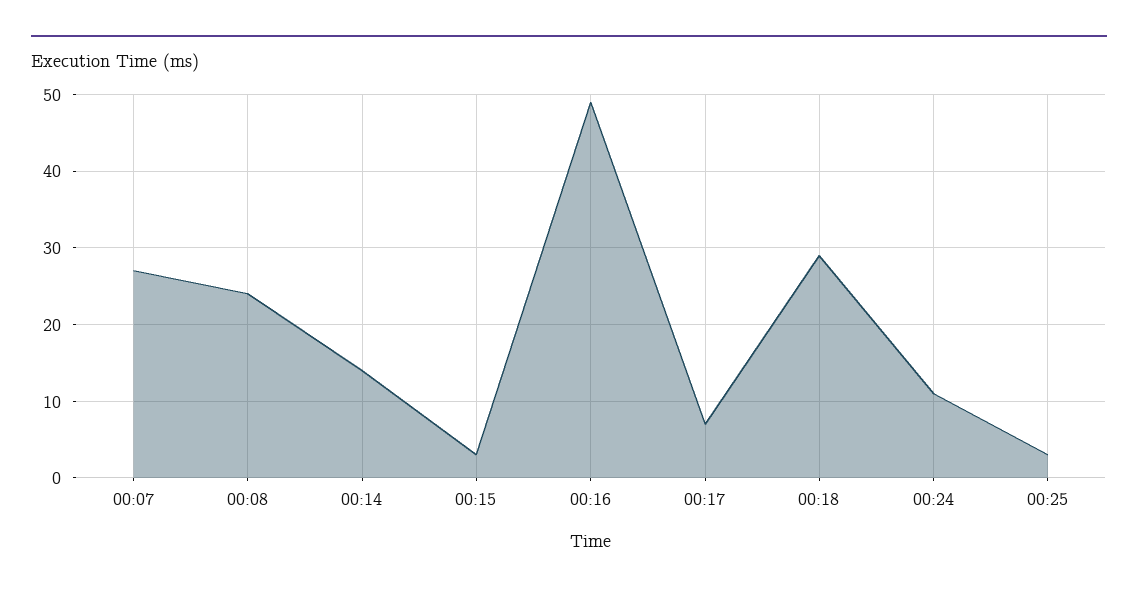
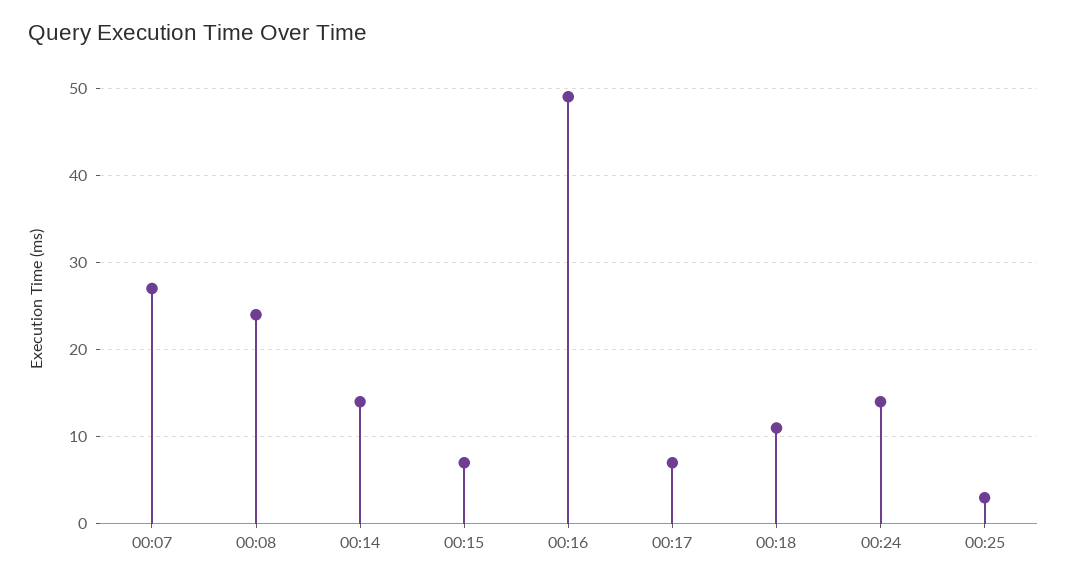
  {
    "00:07": 27,
    "00:08": 24,
    "00:14": 14,
-   "00:15": 3,
+   "00:15": 7,
    "00:16": 49,
    "00:17": 7,
-   "00:18": 29,
+   "00:18": 11,
-   "00:24": 11,
+   "00:24": 14,
    "00:25": 3
  }

